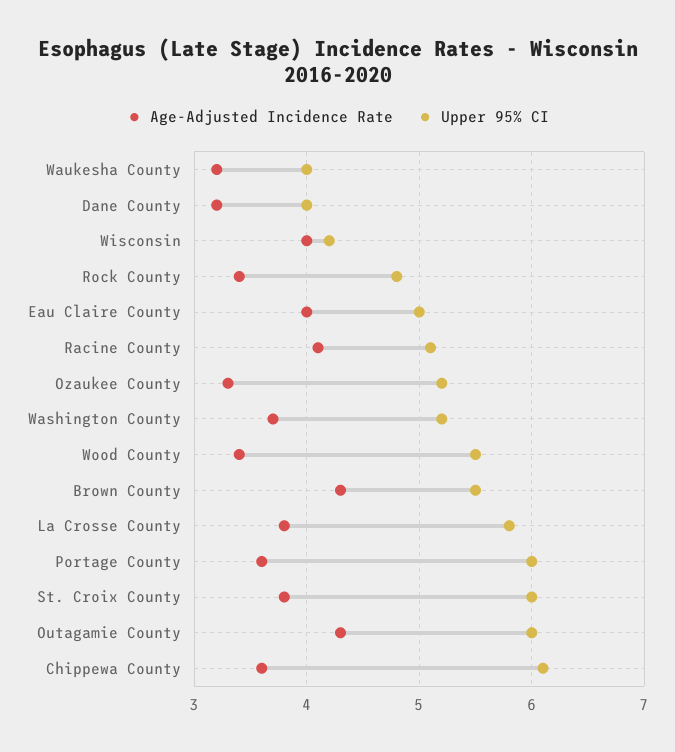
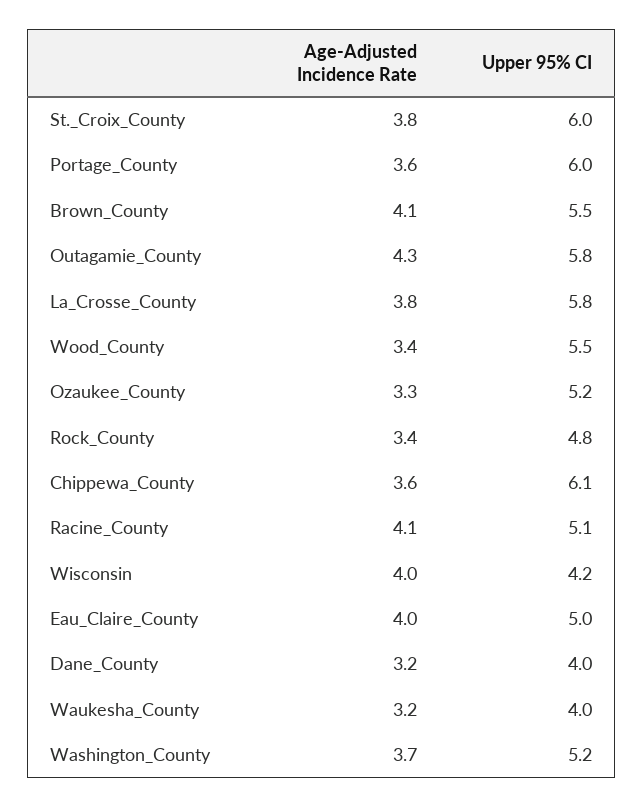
  {
    "Age-Adjusted Incidence Rate": {
      "Waukesha County": 3.2,
      "Dane County": 3.2,
      "Wisconsin": 4,
      "Rock County": 3.4,
      "Eau Claire County": 4,
      "Racine County": 4.1,
      "Ozaukee County": 3.3,
      "Washington County": 3.7,
      "Wood County": 3.4,
-     "Brown County": 4.3,
+     "Brown County": 4.1,
      "La Crosse County": 3.8,
      "Portage County": 3.6,
      "St. Croix County": 3.8,
      "Outagamie County": 4.3,
      "Chippewa County": 3.6
    },
    "Upper 95% CI": {
      "Waukesha County": 4,
      "Dane County": 4,
      "Wisconsin": 4.2,
      "Rock County": 4.8,
      "Eau Claire County": 5,
      "Racine County": 5.1,
      "Ozaukee County": 5.2,
      "Washington County": 5.2,
      "Wood County": 5.5,
      "Brown County": 5.5,
      "La Crosse County": 5.8,
      "Portage County": 6,
      "St. Croix County": 6,
-     "Outagamie County": 6,
+     "Outagamie County": 5.8,
      "Chippewa County": 6.1
    }
  }

